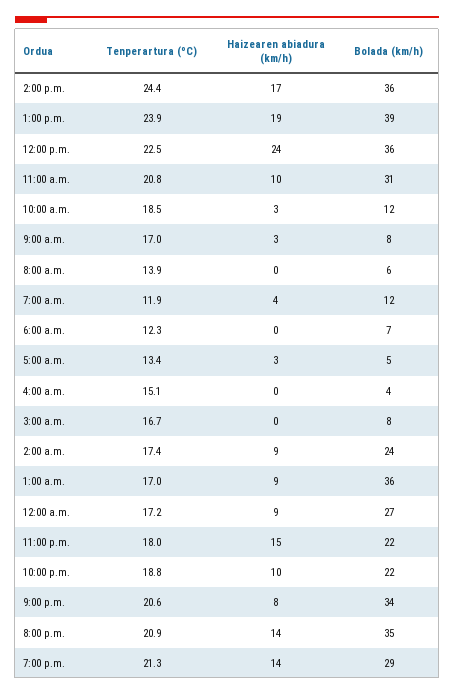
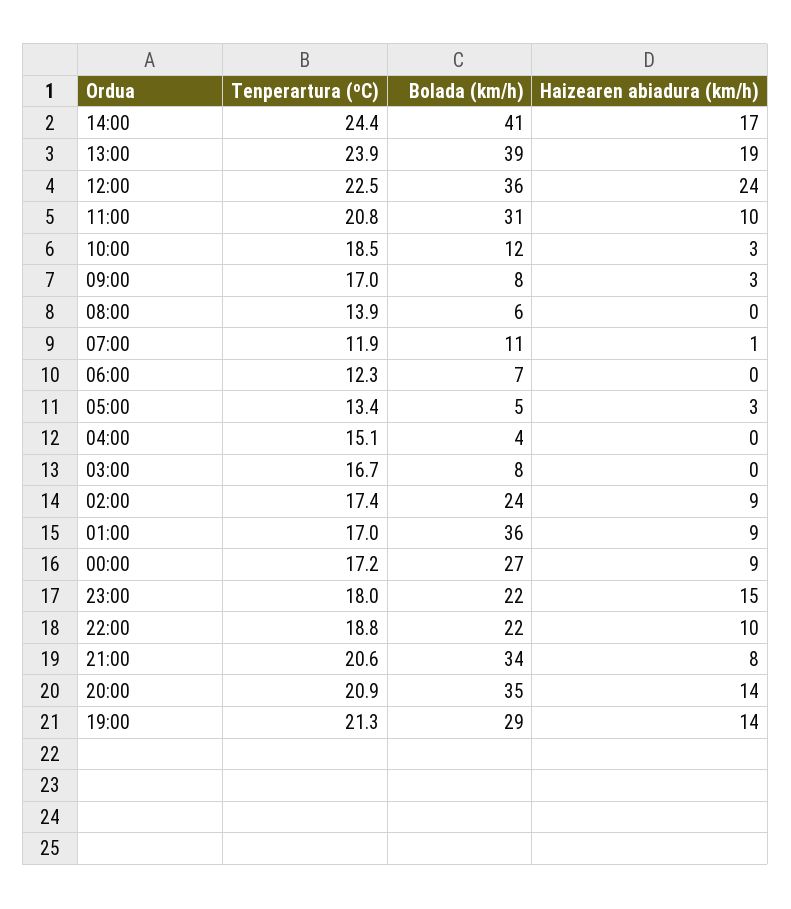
  {
    "Tenperartura (ºC)": {
      "2:00 p.m.": 24.4,
      "1:00 p.m.": 23.9,
      "12:00 p.m.": 22.5,
      "11:00 a.m.": 20.8,
      "10:00 a.m.": 18.5,
      "9:00 a.m.": 17,
      "8:00 a.m.": 13.9,
      "7:00 a.m.": 11.9,
      "6:00 a.m.": 12.3,
      "5:00 a.m.": 13.4,
      "4:00 a.m.": 15.1,
      "3:00 a.m.": 16.7,
      "2:00 a.m.": 17.4,
      "1:00 a.m.": 17,
      "12:00 a.m.": 17.2,
      "11:00 p.m.": 18,
      "10:00 p.m.": 18.8,
      "9:00 p.m.": 20.6,
      "8:00 p.m.": 20.9,
      "7:00 p.m.": 21.3
    },
    "Haizearen abiadura (km/h)": {
      "2:00 p.m.": 17,
      "1:00 p.m.": 19,
      "12:00 p.m.": 24,
      "11:00 a.m.": 10,
      "10:00 a.m.": 3,
      "9:00 a.m.": 3,
      "8:00 a.m.": 0,
-     "7:00 a.m.": 4,
+     "7:00 a.m.": 1,
      "6:00 a.m.": 0,
      "5:00 a.m.": 3,
      "4:00 a.m.": 0,
      "3:00 a.m.": 0,
      "2:00 a.m.": 9,
      "1:00 a.m.": 9,
      "12:00 a.m.": 9,
      "11:00 p.m.": 15,
      "10:00 p.m.": 10,
      "9:00 p.m.": 8,
      "8:00 p.m.": 14,
      "7:00 p.m.": 14
    },
    "Bolada (km/h)": {
-     "2:00 p.m.": 36,
+     "2:00 p.m.": 41,
      "1:00 p.m.": 39,
      "12:00 p.m.": 36,
      "11:00 a.m.": 31,
      "10:00 a.m.": 12,
      "9:00 a.m.": 8,
      "8:00 a.m.": 6,
-     "7:00 a.m.": 12,
+     "7:00 a.m.": 11,
      "6:00 a.m.": 7,
      "5:00 a.m.": 5,
      "4:00 a.m.": 4,
      "3:00 a.m.": 8,
      "2:00 a.m.": 24,
      "1:00 a.m.": 36,
      "12:00 a.m.": 27,
      "11:00 p.m.": 22,
      "10:00 p.m.": 22,
      "9:00 p.m.": 34,
      "8:00 p.m.": 35,
      "7:00 p.m.": 29
    }
  }

